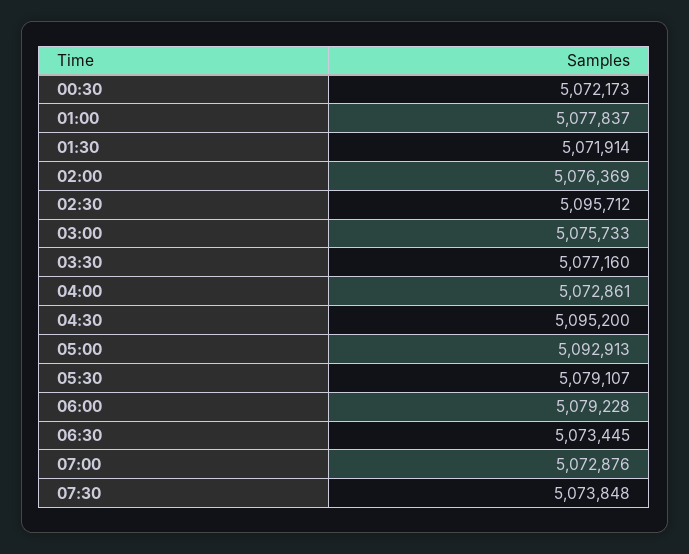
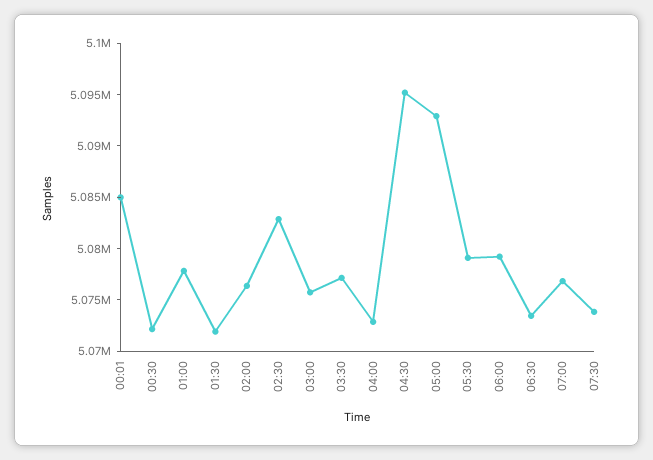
  {
    "00:30": 5072173,
    "01:00": 5077837,
    "01:30": 5071914,
    "02:00": 5076369,
-   "02:30": 5095712,
+   "02:30": 5083000,
    "03:00": 5075733,
    "03:30": 5077160,
    "04:00": 5072861,
    "04:30": 5095200,
    "05:00": 5092913,
    "05:30": 5079107,
    "06:00": 5079228,
    "06:30": 5073445,
-   "07:00": 5072876,
+   "07:00": 5077000,
-   "07:30": 5073848
+   "07:30": 5073848,
+   "00:01": 5085000
  }

